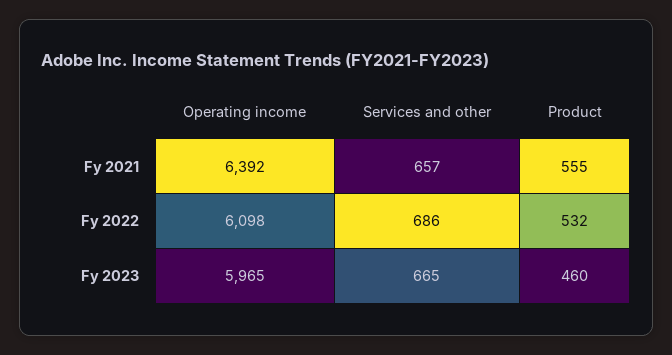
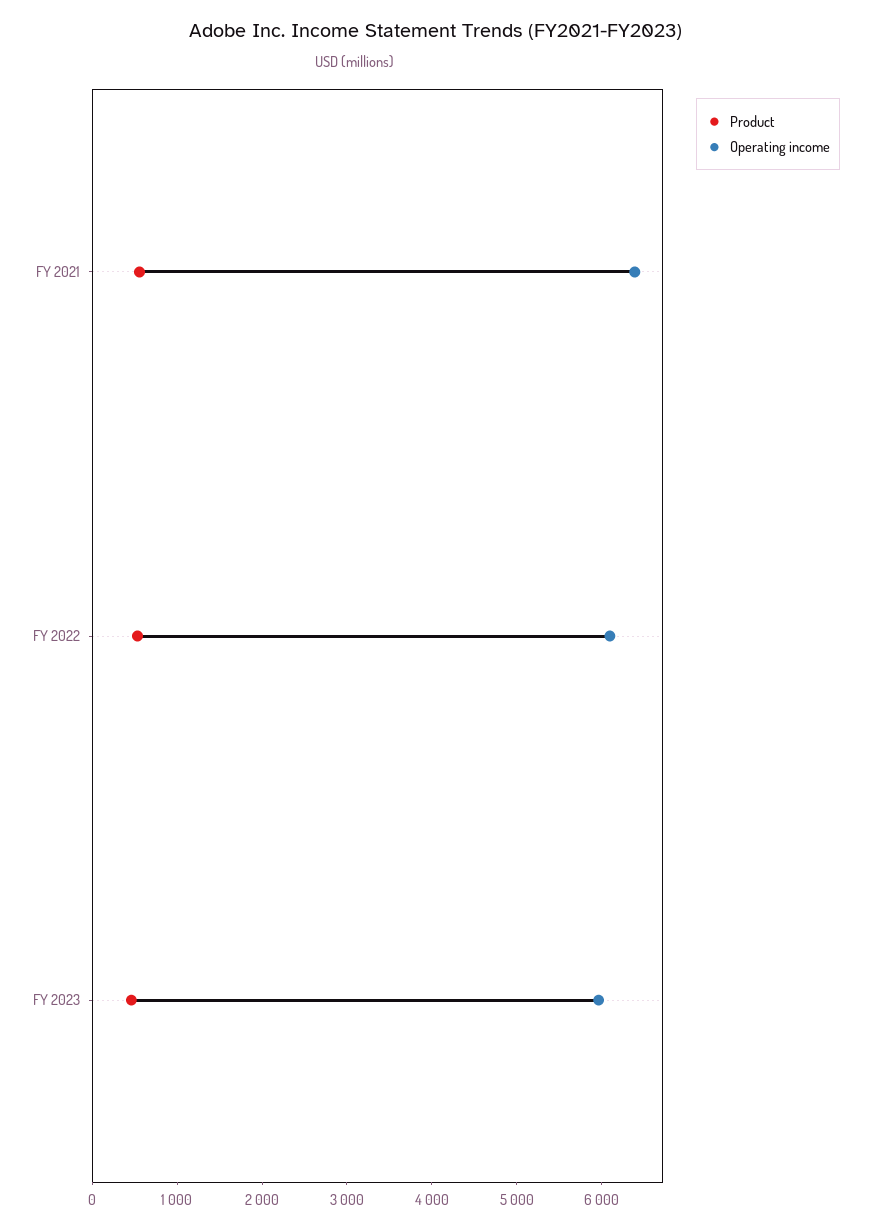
  {
    "Operating income": {
      "Fy 2021": 6392,
      "Fy 2022": 6098,
      "Fy 2023": 5965
    },
-   "Services and other": {
-     "Fy 2021": 657,
-     "Fy 2022": 686,
-     "Fy 2023": 665
-   },
    "Product": {
      "Fy 2021": 555,
      "Fy 2022": 532,
      "Fy 2023": 460
    }
  }

